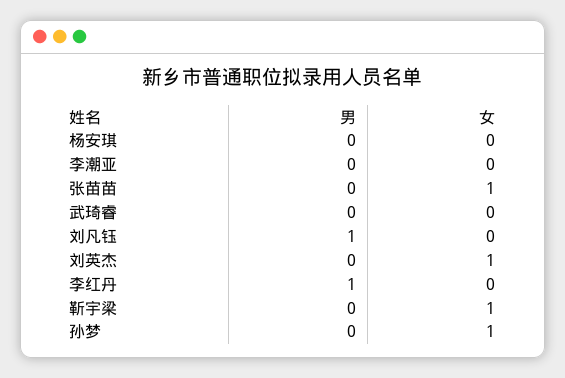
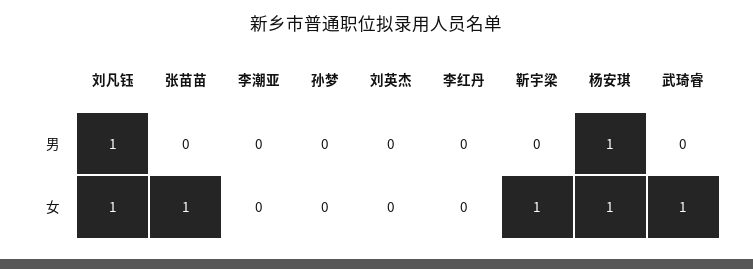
  {
    "男": {
-     "杨安琪": 0,
+     "杨安琪": 1,
      "李潮亚": 0,
      "张苗苗": 0,
      "武琦睿": 0,
      "刘凡钰": 1,
      "刘英杰": 0,
-     "李红丹": 1,
+     "李红丹": 0,
      "靳宇梁": 0,
      "孙梦": 0
    },
    "女": {
-     "杨安琪": 0,
+     "杨安琪": 1,
      "李潮亚": 0,
      "张苗苗": 1,
-     "武琦睿": 0,
+     "武琦睿": 1,
-     "刘凡钰": 0,
+     "刘凡钰": 1,
-     "刘英杰": 1,
+     "刘英杰": 0,
      "李红丹": 0,
      "靳宇梁": 1,
-     "孙梦": 1
+     "孙梦": 0
    }
  }

